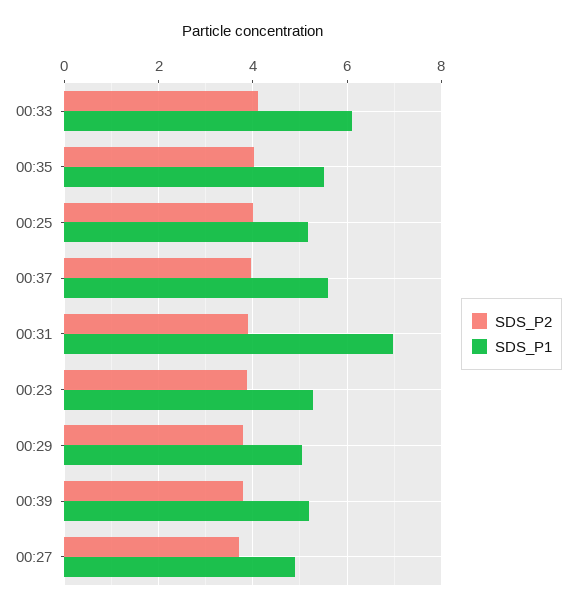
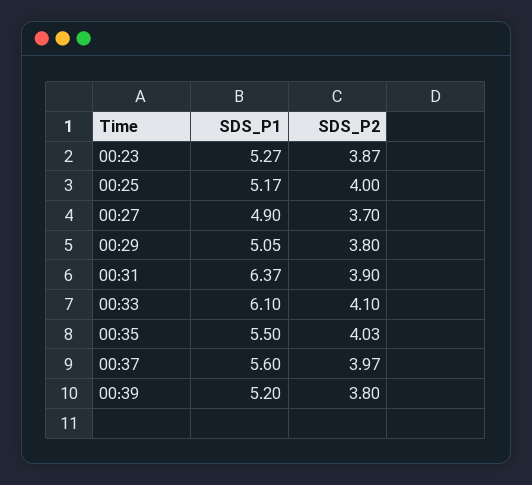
  {
    "SDS_P2": {
      "00:33": 4.1,
      "00:35": 4.03,
      "00:25": 4,
      "00:37": 3.97,
      "00:31": 3.9,
      "00:23": 3.87,
      "00:29": 3.8,
      "00:39": 3.8,
      "00:27": 3.7
    },
    "SDS_P1": {
      "00:33": 6.1,
      "00:35": 5.5,
      "00:25": 5.17,
      "00:37": 5.6,
-     "00:31": 7,
+     "00:31": 6.37,
      "00:23": 5.27,
      "00:29": 5.05,
      "00:39": 5.2,
      "00:27": 4.9
    }
  }

